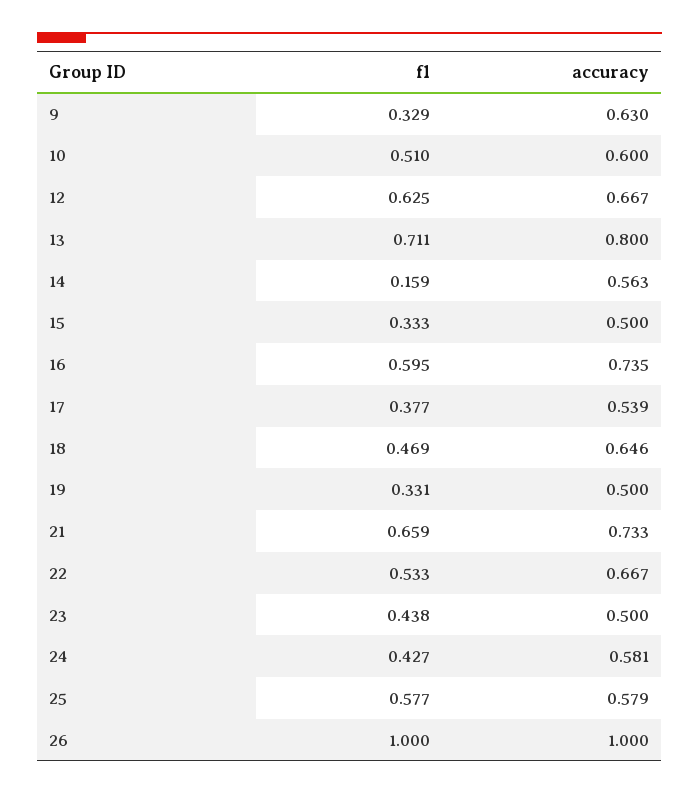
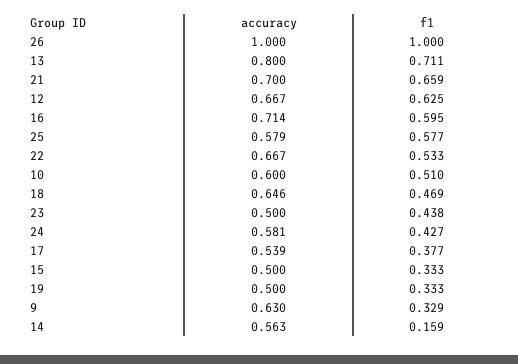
  {
    "f1": {
      "9": 0.329,
      "10": 0.51,
      "12": 0.625,
      "13": 0.711,
      "14": 0.159,
      "15": 0.333,
      "16": 0.595,
      "17": 0.377,
      "18": 0.469,
-     "19": 0.331,
+     "19": 0.333,
      "21": 0.659,
      "22": 0.533,
      "23": 0.438,
      "24": 0.427,
      "25": 0.577,
      "26": 1
    },
    "accuracy": {
      "9": 0.63,
      "10": 0.6,
      "12": 0.667,
      "13": 0.8,
      "14": 0.563,
      "15": 0.5,
-     "16": 0.735,
+     "16": 0.714,
      "17": 0.539,
      "18": 0.646,
      "19": 0.5,
-     "21": 0.733,
+     "21": 0.7,
      "22": 0.667,
      "23": 0.5,
      "24": 0.581,
      "25": 0.579,
      "26": 1
    }
  }

